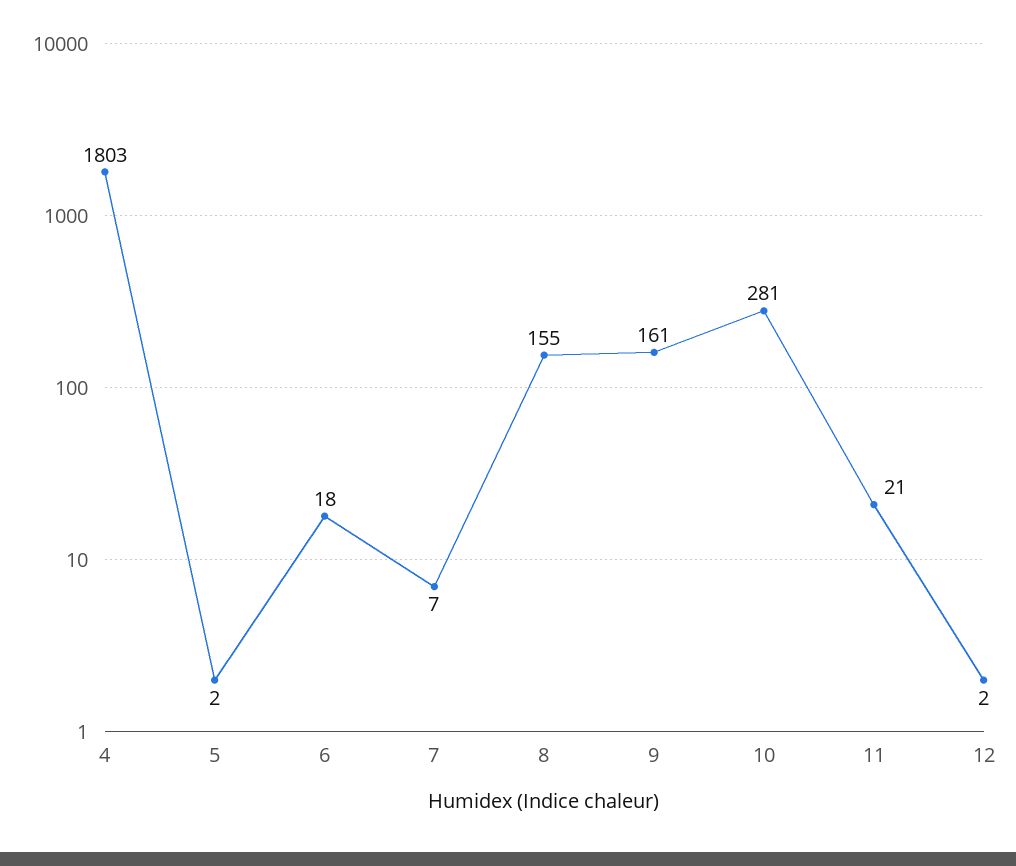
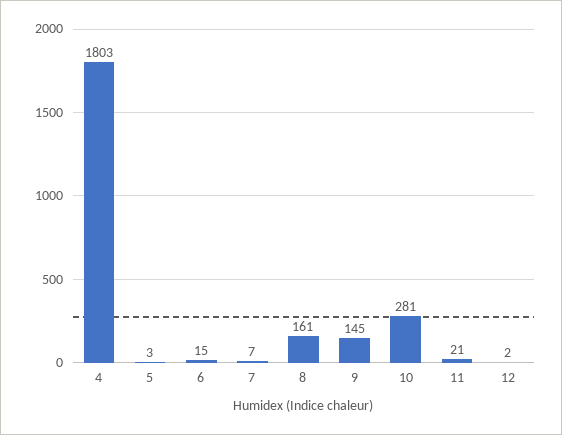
  {
    "4": 1803,
-   "5": 2,
+   "5": 3,
-   "6": 18,
+   "6": 15,
    "7": 7,
-   "8": 155,
+   "8": 161,
-   "9": 161,
+   "9": 145,
    "10": 281,
    "11": 21,
    "12": 2
  }

